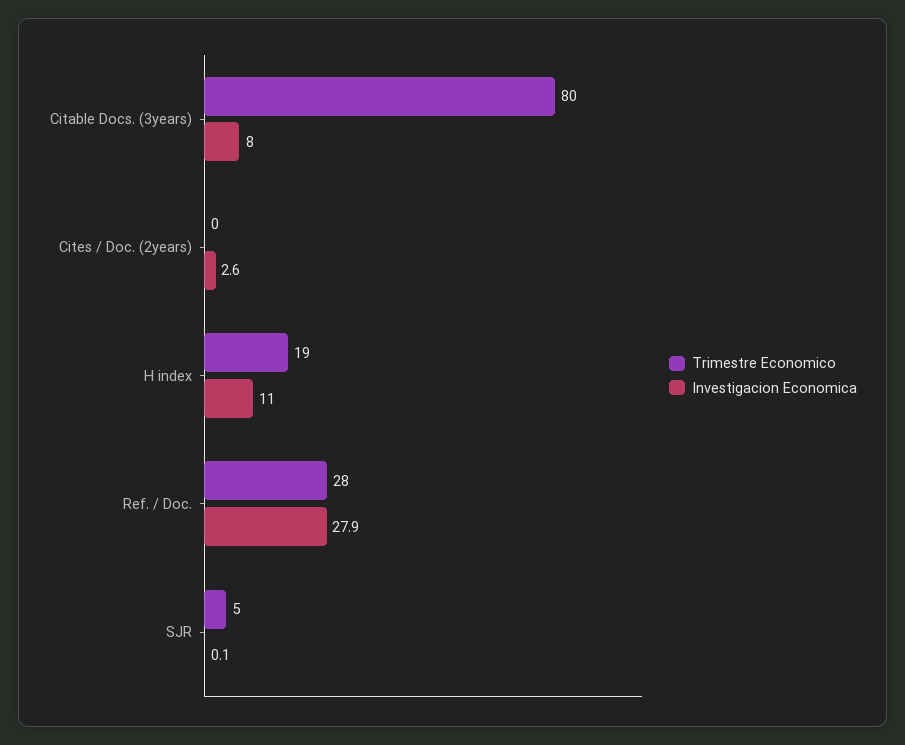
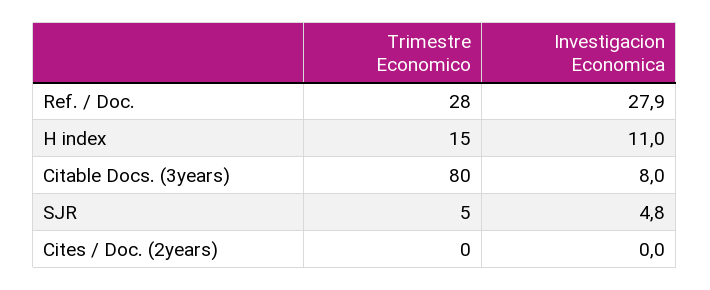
  {
    "Trimestre Economico": {
      "Citable Docs. (3years)": 80,
      "Cites / Doc. (2years)": 0,
-     "H index": 19,
+     "H index": 15,
      "Ref. / Doc.": 28,
      "SJR": 5
    },
    "Investigacion Economica": {
      "Citable Docs. (3years)": 8,
-     "Cites / Doc. (2years)": 2.6,
+     "Cites / Doc. (2years)": 0,
      "H index": 11,
      "Ref. / Doc.": 27.9,
-     "SJR": 0.1
+     "SJR": 4.8
    }
  }

